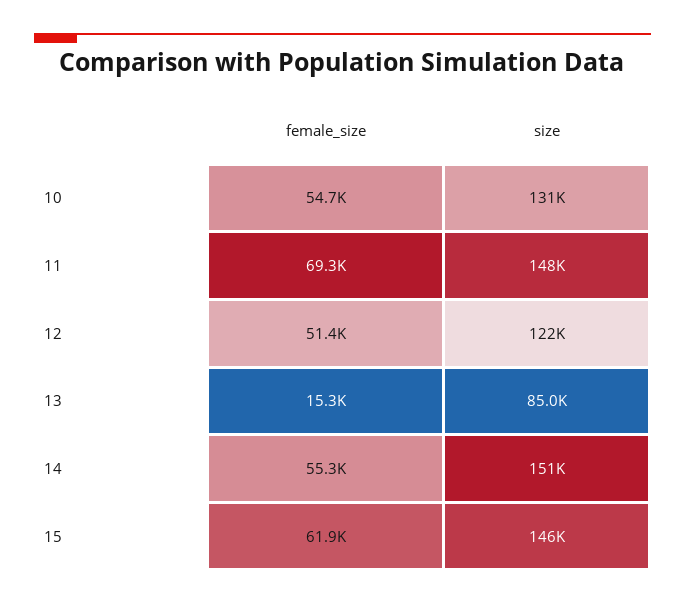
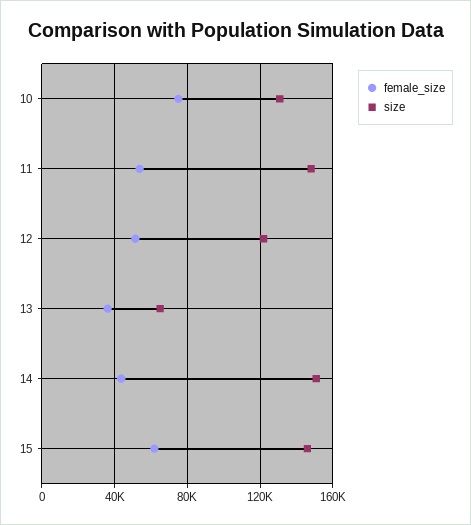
  {
    "female_size": {
-     "10": 54700,
+     "10": 75000,
-     "11": 69300,
+     "11": 55000,
      "12": 51400,
-     "13": 15300,
+     "13": 35000,
-     "14": 55300,
+     "14": 45000,
      "15": 61900
    },
    "size": {
      "10": 131000,
      "11": 148000,
      "12": 122000,
-     "13": 85000,
+     "13": 65000,
      "14": 151000,
      "15": 146000
    }
  }

